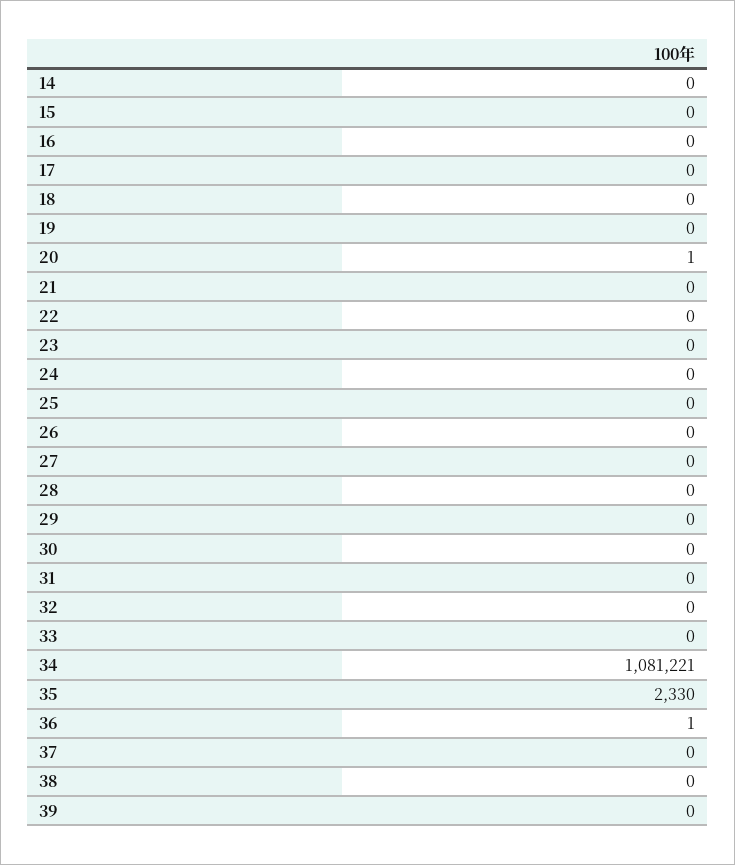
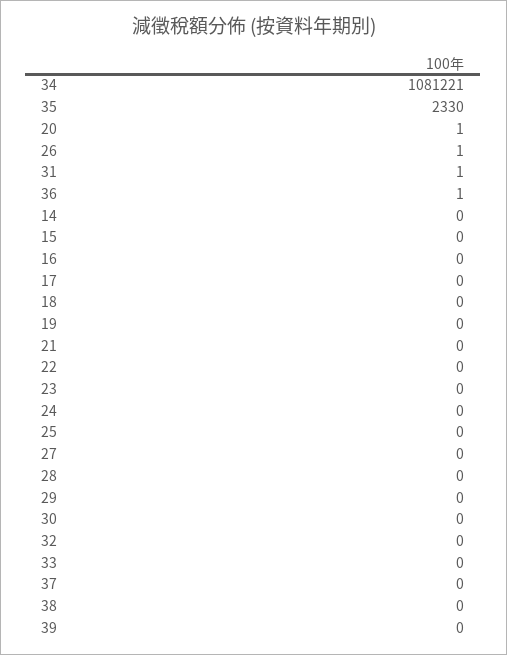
  {
    "14": 0,
    "15": 0,
    "16": 0,
    "17": 0,
    "18": 0,
    "19": 0,
    "20": 1,
    "21": 0,
    "22": 0,
    "23": 0,
    "24": 0,
    "25": 0,
-   "26": 0,
+   "26": 1,
    "27": 0,
    "28": 0,
    "29": 0,
    "30": 0,
-   "31": 0,
+   "31": 1,
    "32": 0,
    "33": 0,
    "34": 1081221,
    "35": 2330,
    "36": 1,
    "37": 0,
    "38": 0,
    "39": 0
  }

